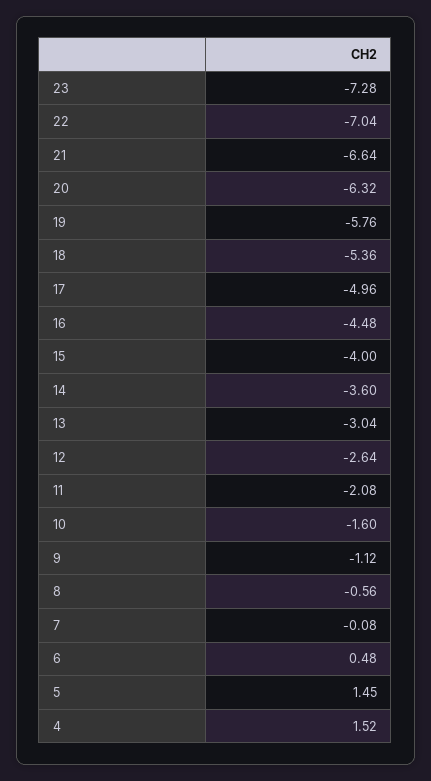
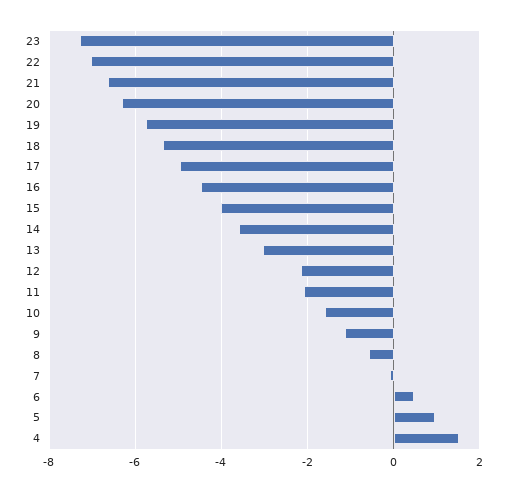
  {
    "23": -7.28,
    "22": -7.04,
    "21": -6.64,
    "20": -6.32,
    "19": -5.76,
    "18": -5.36,
    "17": -4.96,
    "16": -4.48,
    "15": -4,
    "14": -3.6,
    "13": -3.04,
-   "12": -2.64,
+   "12": -2.2,
    "11": -2.08,
    "10": -1.6,
    "9": -1.12,
    "8": -0.56,
    "7": -0.08,
    "6": 0.48,
-   "5": 1.45,
+   "5": 1,
    "4": 1.52
  }

